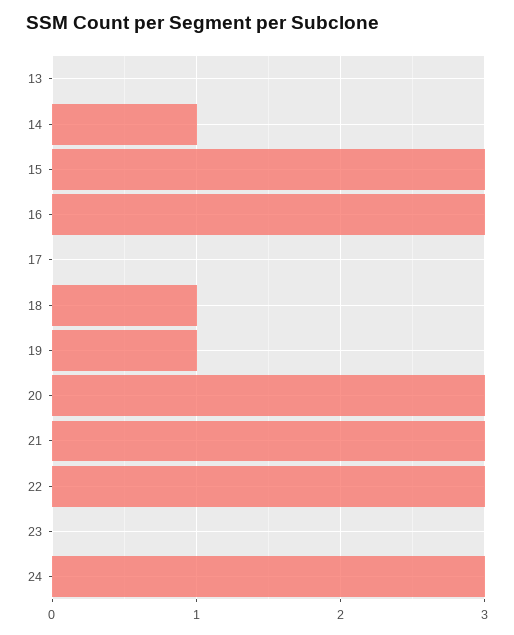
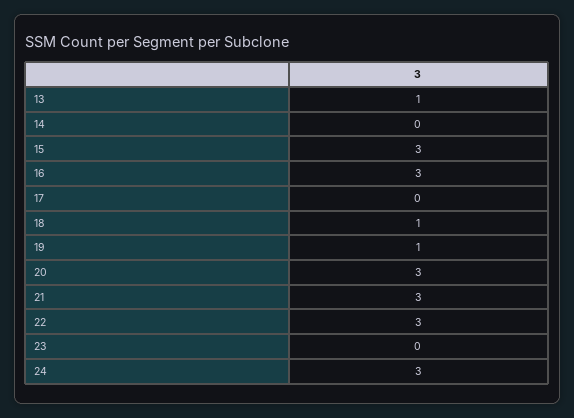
  {
-   "13": 0,
+   "13": 1,
-   "14": 1,
+   "14": 0,
    "15": 3,
    "16": 3,
    "17": 0,
    "18": 1,
    "19": 1,
    "20": 3,
    "21": 3,
    "22": 3,
    "23": 0,
    "24": 3
  }

